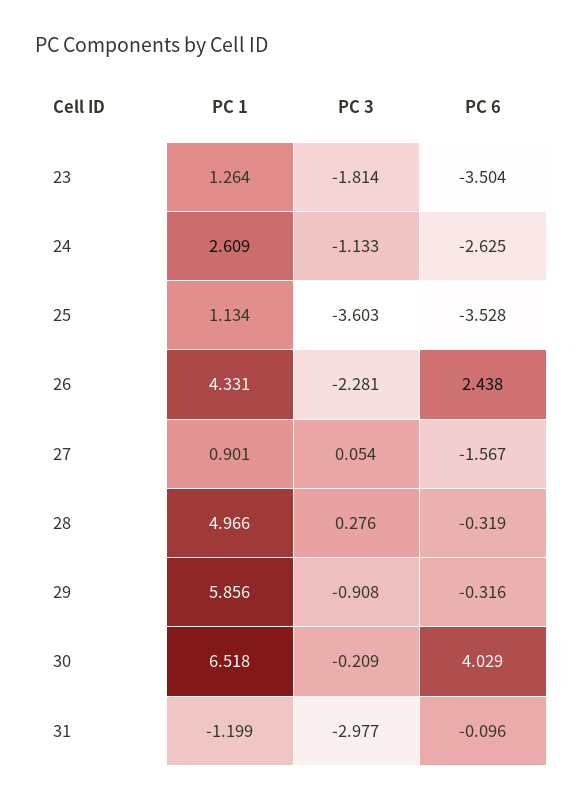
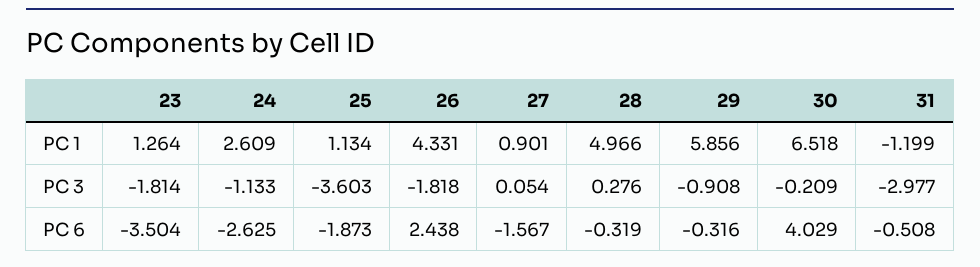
  {
    "PC 1": {
      "23": 1.264,
      "24": 2.609,
      "25": 1.134,
      "26": 4.331,
      "27": 0.901,
      "28": 4.966,
      "29": 5.856,
      "30": 6.518,
      "31": -1.199
    },
    "PC 3": {
      "23": -1.814,
      "24": -1.133,
      "25": -3.603,
-     "26": -2.281,
+     "26": -1.818,
      "27": 0.054,
      "28": 0.276,
      "29": -0.908,
      "30": -0.209,
      "31": -2.977
    },
    "PC 6": {
      "23": -3.504,
      "24": -2.625,
-     "25": -3.528,
+     "25": -1.873,
      "26": 2.438,
      "27": -1.567,
      "28": -0.319,
      "29": -0.316,
      "30": 4.029,
-     "31": -0.096
+     "31": -0.508
    }
  }

